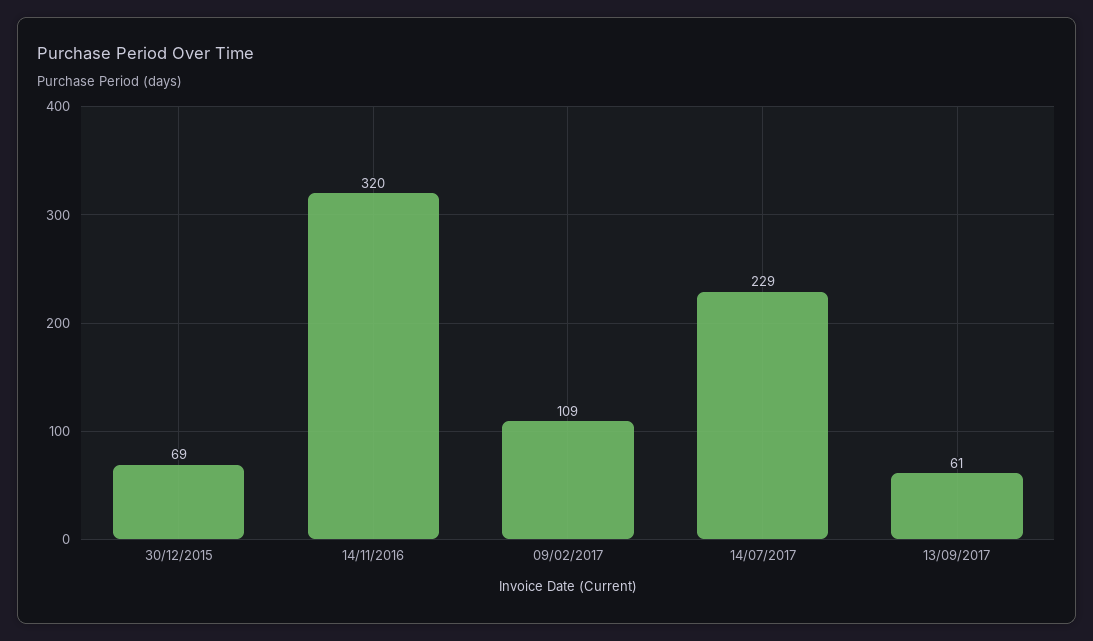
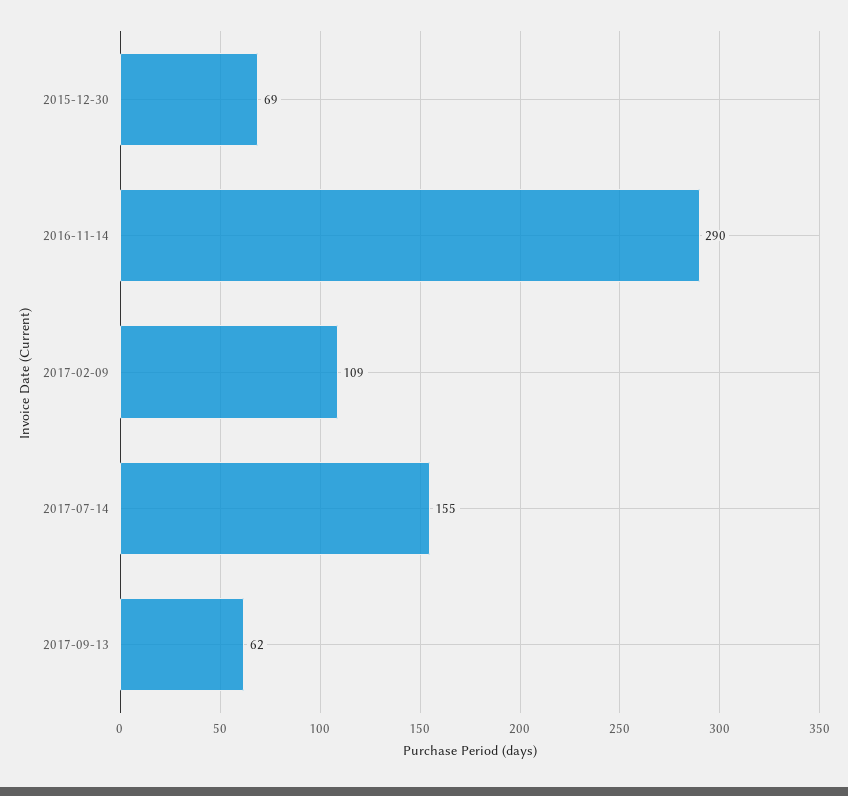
  {
    "30/12/2015": 69,
-   "14/11/2016": 320,
+   "14/11/2016": 290,
    "09/02/2017": 109,
-   "14/07/2017": 229,
+   "14/07/2017": 155,
-   "13/09/2017": 61
+   "13/09/2017": 62
  }

